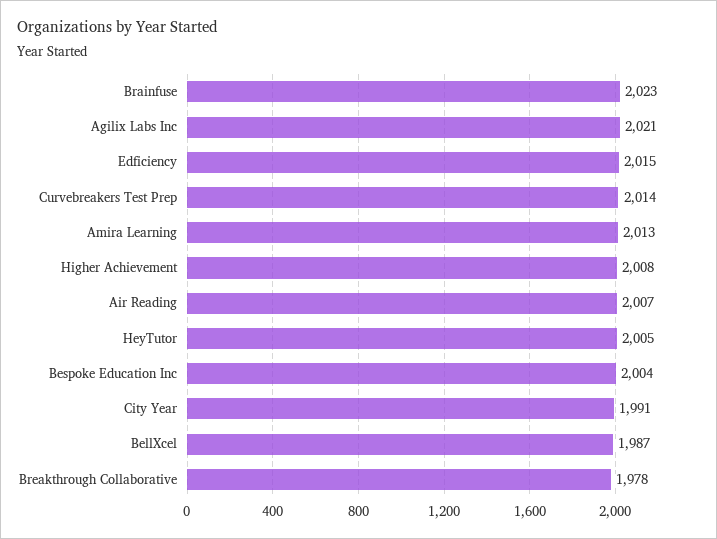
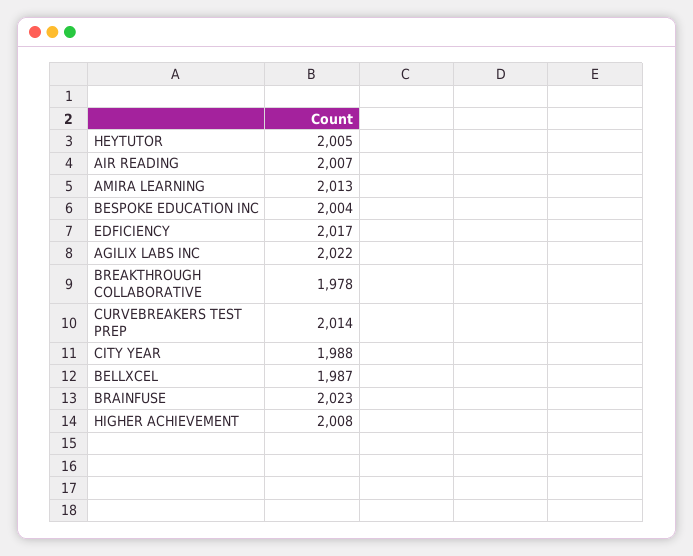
  {
    "Brainfuse": 2023,
-   "Agilix Labs Inc": 2021,
+   "Agilix Labs Inc": 2022,
-   "Edficiency": 2015,
+   "Edficiency": 2017,
    "Curvebreakers Test Prep": 2014,
    "Amira Learning": 2013,
    "Higher Achievement": 2008,
    "Air Reading": 2007,
    "HeyTutor": 2005,
    "Bespoke Education Inc": 2004,
-   "City Year": 1991,
+   "City Year": 1988,
    "BellXcel": 1987,
    "Breakthrough Collaborative": 1978
  }

